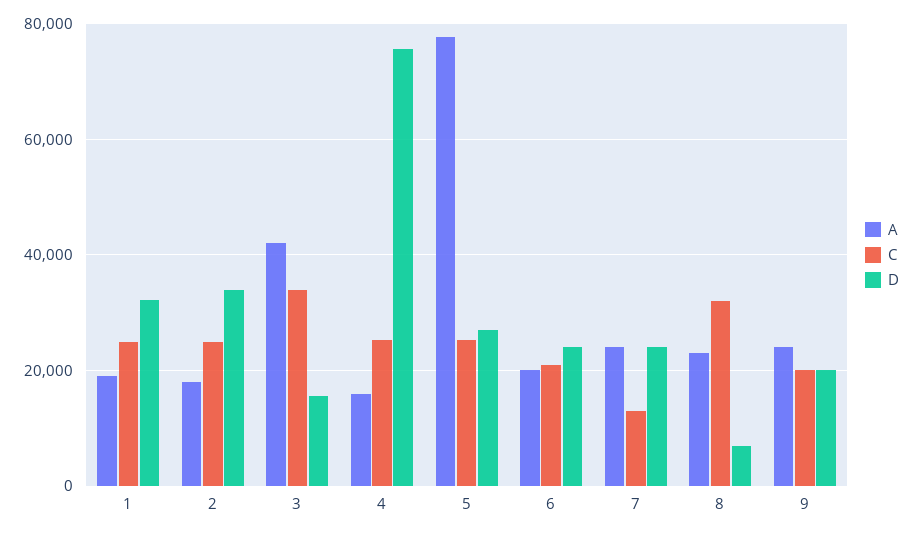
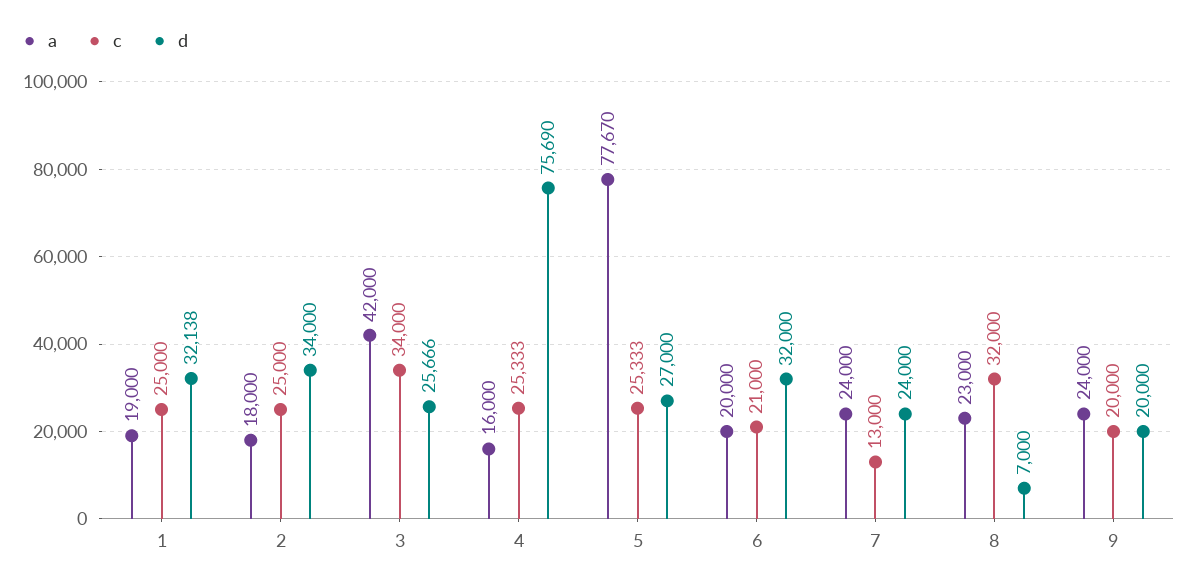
  {
    "A": {
      "1": 19000,
      "2": 18000,
      "3": 42000,
      "4": 16000,
      "5": 77670,
      "6": 20000,
      "7": 24000,
      "8": 23000,
      "9": 24000
    },
    "C": {
      "1": 25000,
      "2": 25000,
      "3": 34000,
      "4": 25333,
      "5": 25333,
      "6": 21000,
      "7": 13000,
      "8": 32000,
      "9": 20000
    },
    "D": {
      "1": 32138,
      "2": 34000,
-     "3": 16000,
+     "3": 25666,
      "4": 75690,
      "5": 27000,
-     "6": 24000,
+     "6": 32000,
      "7": 24000,
      "8": 7000,
      "9": 20000
    }
  }

